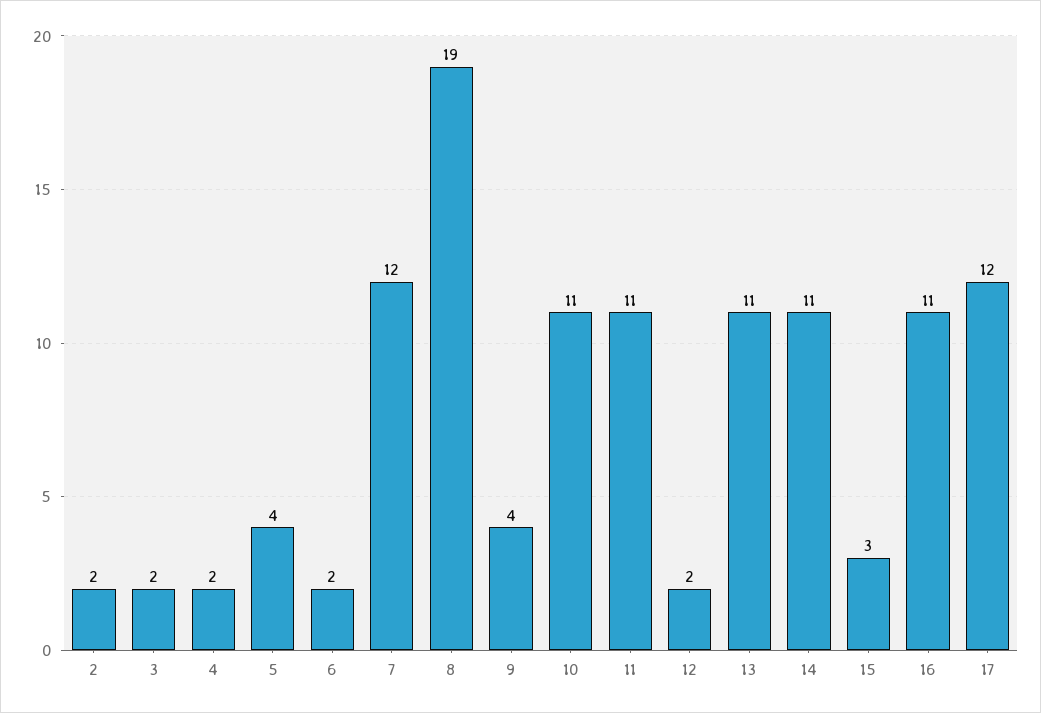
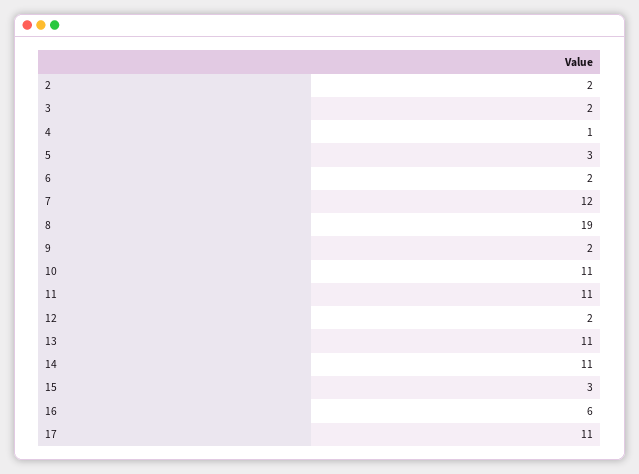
  {
    "2": 2,
    "3": 2,
-   "4": 2,
+   "4": 1,
-   "5": 4,
+   "5": 3,
    "6": 2,
    "7": 12,
    "8": 19,
-   "9": 4,
+   "9": 2,
    "10": 11,
    "11": 11,
    "12": 2,
    "13": 11,
    "14": 11,
    "15": 3,
-   "16": 11,
+   "16": 6,
-   "17": 12
+   "17": 11
  }

